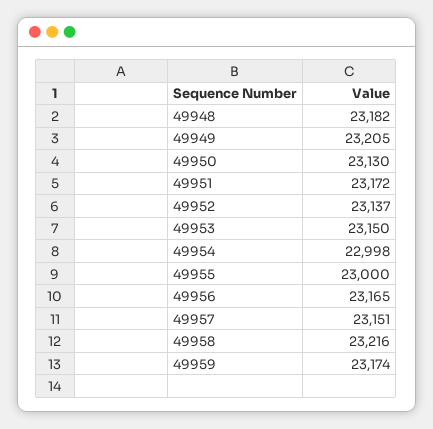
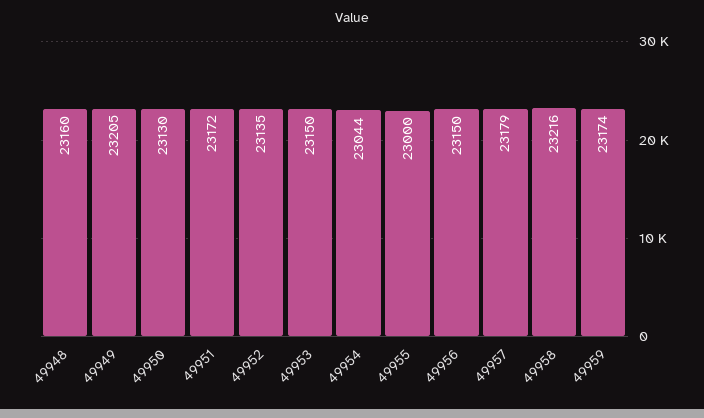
  {
-   "49948": 23182,
+   "49948": 23160,
    "49949": 23205,
    "49950": 23130,
    "49951": 23172,
-   "49952": 23137,
+   "49952": 23135,
    "49953": 23150,
-   "49954": 22998,
+   "49954": 23044,
    "49955": 23000,
-   "49956": 23165,
+   "49956": 23150,
-   "49957": 23151,
+   "49957": 23179,
    "49958": 23216,
    "49959": 23174
  }

